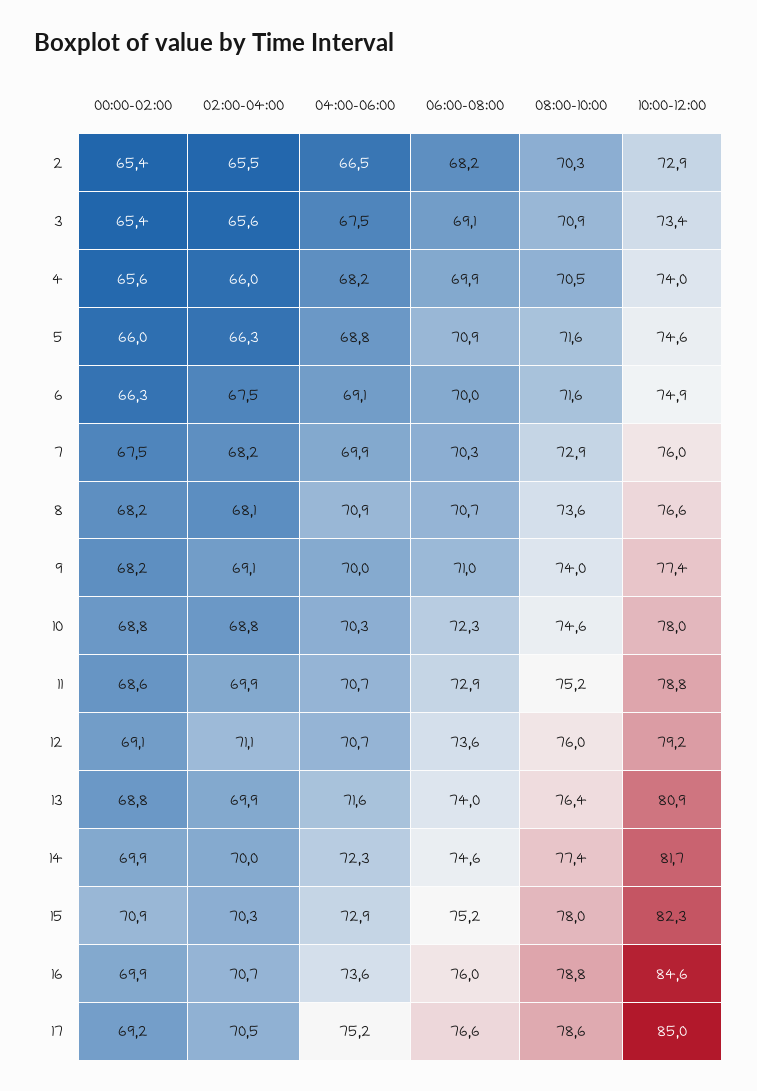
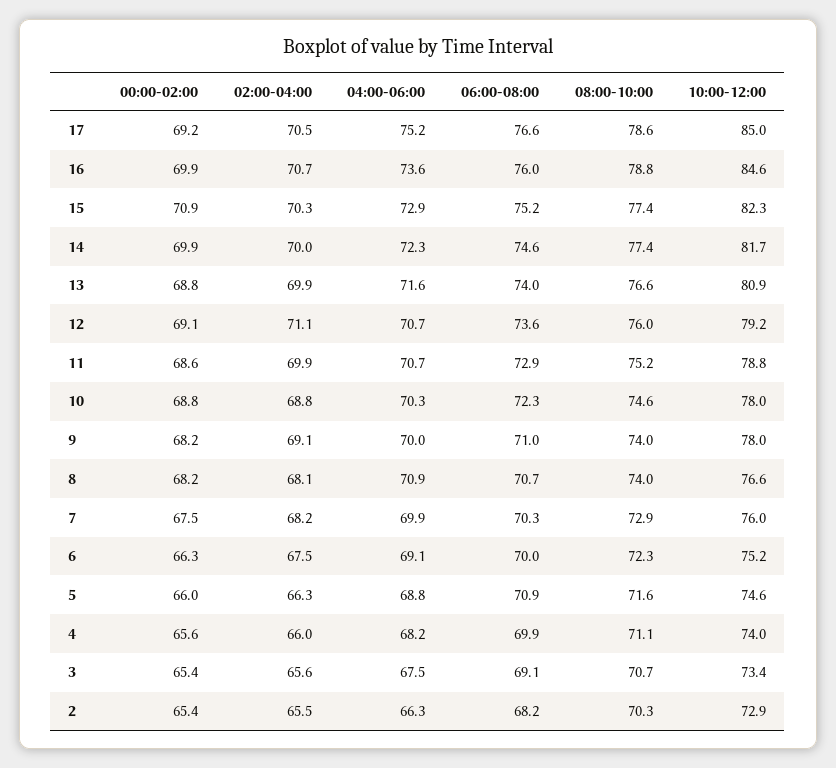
  {
    "00:00-02:00": {
      "2": 65.4,
      "3": 65.4,
      "4": 65.6,
      "5": 66,
      "6": 66.3,
      "7": 67.5,
      "8": 68.2,
      "9": 68.2,
      "10": 68.8,
      "11": 68.6,
      "12": 69.1,
      "13": 68.8,
      "14": 69.9,
      "15": 70.9,
      "16": 69.9,
      "17": 69.2
    },
    "02:00-04:00": {
      "2": 65.5,
      "3": 65.6,
      "4": 66,
      "5": 66.3,
      "6": 67.5,
      "7": 68.2,
      "8": 68.1,
      "9": 69.1,
      "10": 68.8,
      "11": 69.9,
      "12": 71.1,
      "13": 69.9,
      "14": 70,
      "15": 70.3,
      "16": 70.7,
      "17": 70.5
    },
    "04:00-06:00": {
-     "2": 66.5,
+     "2": 66.3,
      "3": 67.5,
      "4": 68.2,
      "5": 68.8,
      "6": 69.1,
      "7": 69.9,
      "8": 70.9,
      "9": 70,
      "10": 70.3,
      "11": 70.7,
      "12": 70.7,
      "13": 71.6,
      "14": 72.3,
      "15": 72.9,
      "16": 73.6,
      "17": 75.2
    },
    "06:00-08:00": {
      "2": 68.2,
      "3": 69.1,
      "4": 69.9,
      "5": 70.9,
      "6": 70,
      "7": 70.3,
      "8": 70.7,
      "9": 71,
      "10": 72.3,
      "11": 72.9,
      "12": 73.6,
      "13": 74,
      "14": 74.6,
      "15": 75.2,
      "16": 76,
      "17": 76.6
    },
    "08:00-10:00": {
      "2": 70.3,
-     "3": 70.9,
+     "3": 70.7,
-     "4": 70.5,
+     "4": 71.1,
      "5": 71.6,
-     "6": 71.6,
+     "6": 72.3,
      "7": 72.9,
-     "8": 73.6,
+     "8": 74,
      "9": 74,
      "10": 74.6,
      "11": 75.2,
      "12": 76,
-     "13": 76.4,
+     "13": 76.6,
      "14": 77.4,
-     "15": 78,
+     "15": 77.4,
      "16": 78.8,
      "17": 78.6
    },
    "10:00-12:00": {
      "2": 72.9,
      "3": 73.4,
      "4": 74,
      "5": 74.6,
-     "6": 74.9,
+     "6": 75.2,
      "7": 76,
      "8": 76.6,
-     "9": 77.4,
+     "9": 78,
      "10": 78,
      "11": 78.8,
      "12": 79.2,
      "13": 80.9,
      "14": 81.7,
      "15": 82.3,
      "16": 84.6,
      "17": 85
    }
  }

